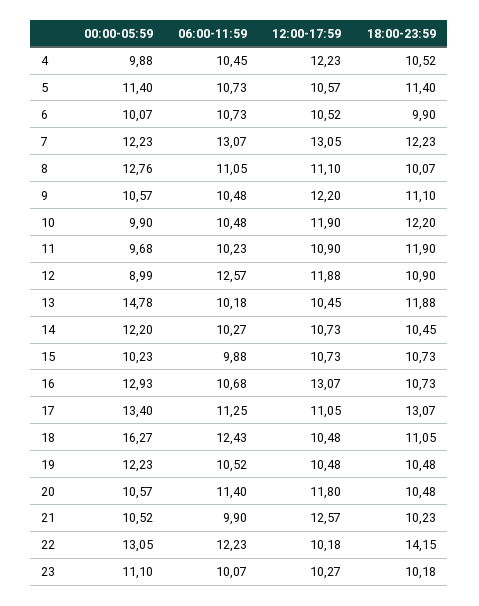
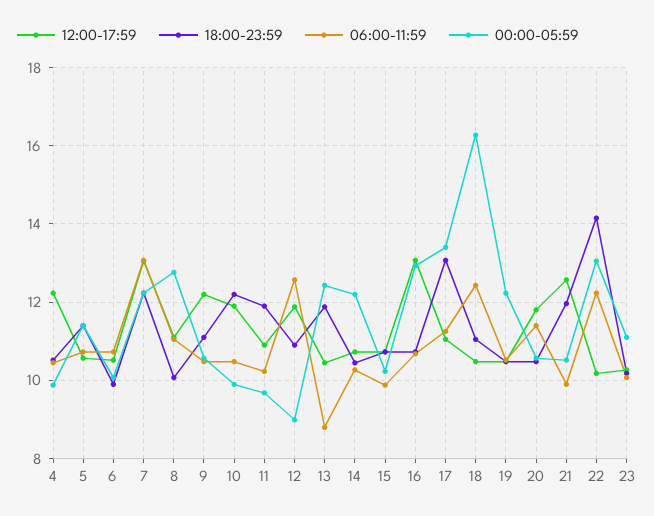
  {
    "00:00-05:59": {
      "4": 9.88,
      "5": 11.4,
      "6": 10.07,
      "7": 12.23,
      "8": 12.76,
      "9": 10.57,
      "10": 9.9,
      "11": 9.68,
      "12": 8.99,
-     "13": 14.78,
+     "13": 12.4,
      "14": 12.2,
      "15": 10.23,
      "16": 12.93,
      "17": 13.4,
      "18": 16.27,
      "19": 12.23,
      "20": 10.57,
      "21": 10.52,
      "22": 13.05,
      "23": 11.1
    },
    "06:00-11:59": {
      "4": 10.45,
      "5": 10.73,
      "6": 10.73,
      "7": 13.07,
      "8": 11.05,
      "9": 10.48,
      "10": 10.48,
      "11": 10.23,
      "12": 12.57,
-     "13": 10.18,
+     "13": 8.8,
      "14": 10.27,
      "15": 9.88,
      "16": 10.68,
      "17": 11.25,
      "18": 12.43,
      "19": 10.52,
      "20": 11.4,
      "21": 9.9,
      "22": 12.23,
      "23": 10.07
    },
    "12:00-17:59": {
      "4": 12.23,
      "5": 10.57,
      "6": 10.52,
      "7": 13.05,
      "8": 11.1,
      "9": 12.2,
      "10": 11.9,
      "11": 10.9,
      "12": 11.88,
      "13": 10.45,
      "14": 10.73,
      "15": 10.73,
      "16": 13.07,
      "17": 11.05,
      "18": 10.48,
      "19": 10.48,
      "20": 11.8,
      "21": 12.57,
      "22": 10.18,
      "23": 10.27
    },
    "18:00-23:59": {
      "4": 10.52,
      "5": 11.4,
      "6": 9.9,
      "7": 12.23,
      "8": 10.07,
      "9": 11.1,
      "10": 12.2,
      "11": 11.9,
      "12": 10.9,
      "13": 11.88,
      "14": 10.45,
      "15": 10.73,
      "16": 10.73,
      "17": 13.07,
      "18": 11.05,
      "19": 10.48,
      "20": 10.48,
-     "21": 10.23,
+     "21": 12,
      "22": 14.15,
      "23": 10.18
    }
  }

